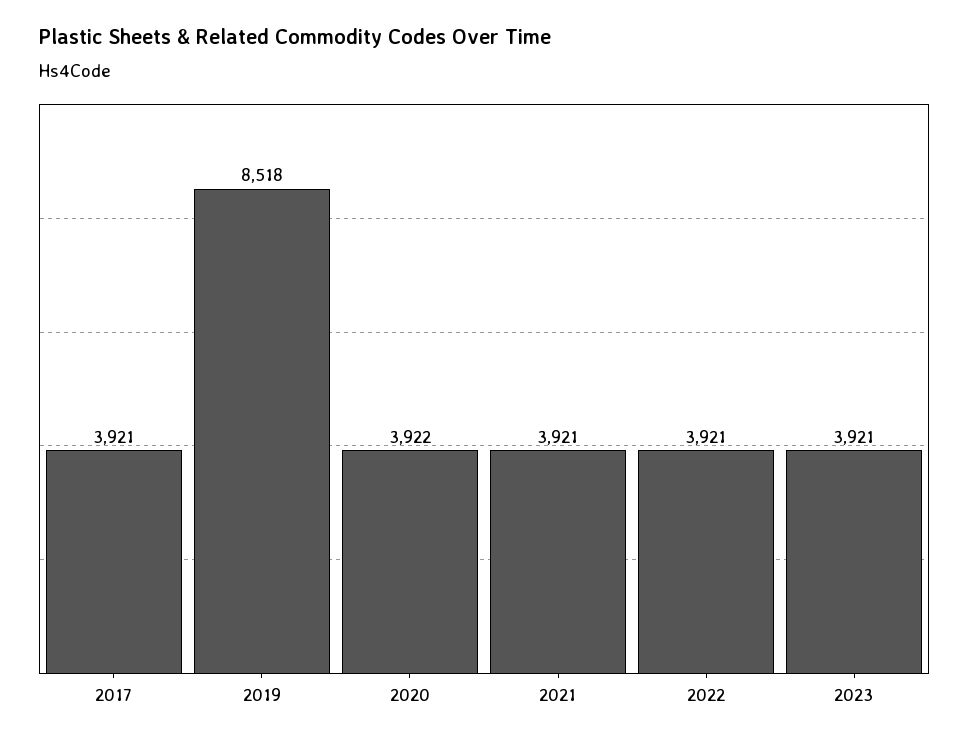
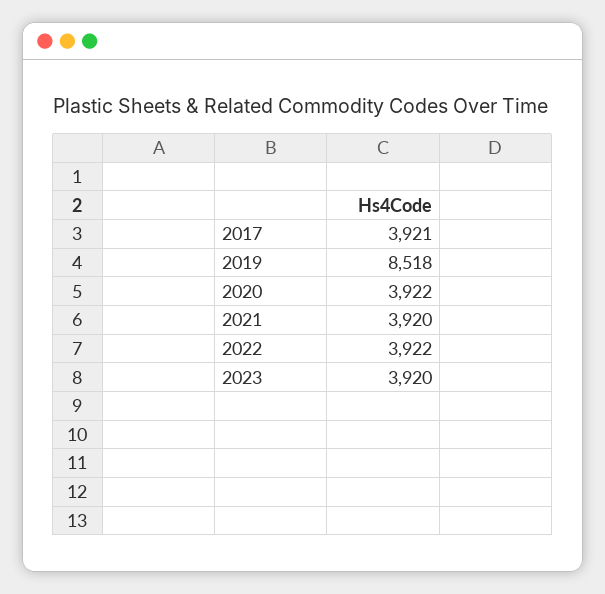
  {
    "2017": 3921,
    "2019": 8518,
    "2020": 3922,
-   "2021": 3921,
+   "2021": 3920,
-   "2022": 3921,
+   "2022": 3922,
-   "2023": 3921
+   "2023": 3920
  }

